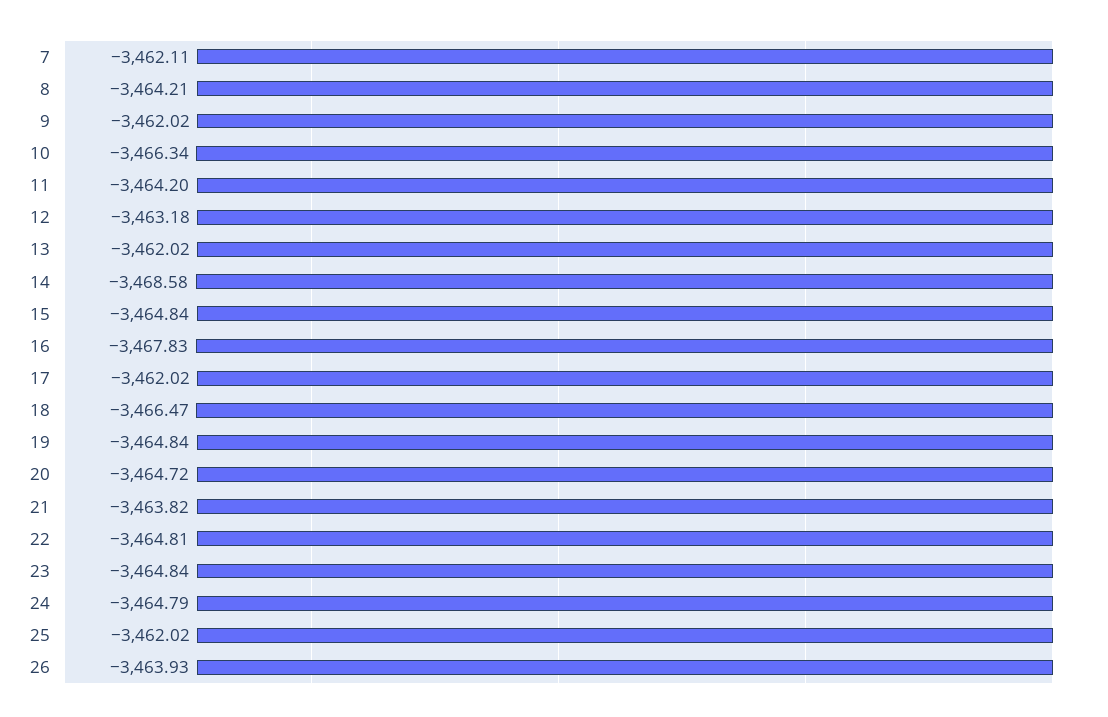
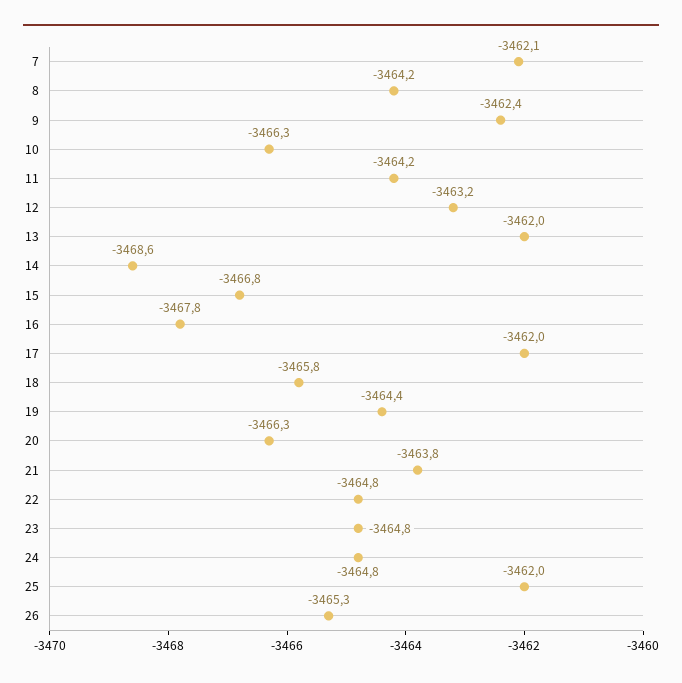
  {
    "7": -3462.11,
    "8": -3464.21,
-   "9": -3462.02,
+   "9": -3462.4,
    "10": -3466.34,
    "11": -3464.2,
    "12": -3463.18,
    "13": -3462.02,
    "14": -3468.58,
-   "15": -3464.84,
+   "15": -3466.8,
    "16": -3467.83,
    "17": -3462.02,
-   "18": -3466.47,
+   "18": -3465.8,
-   "19": -3464.84,
+   "19": -3464.4,
-   "20": -3464.72,
+   "20": -3466.3,
    "21": -3463.82,
    "22": -3464.81,
    "23": -3464.84,
    "24": -3464.79,
    "25": -3462.02,
-   "26": -3463.93
+   "26": -3465.3
  }

